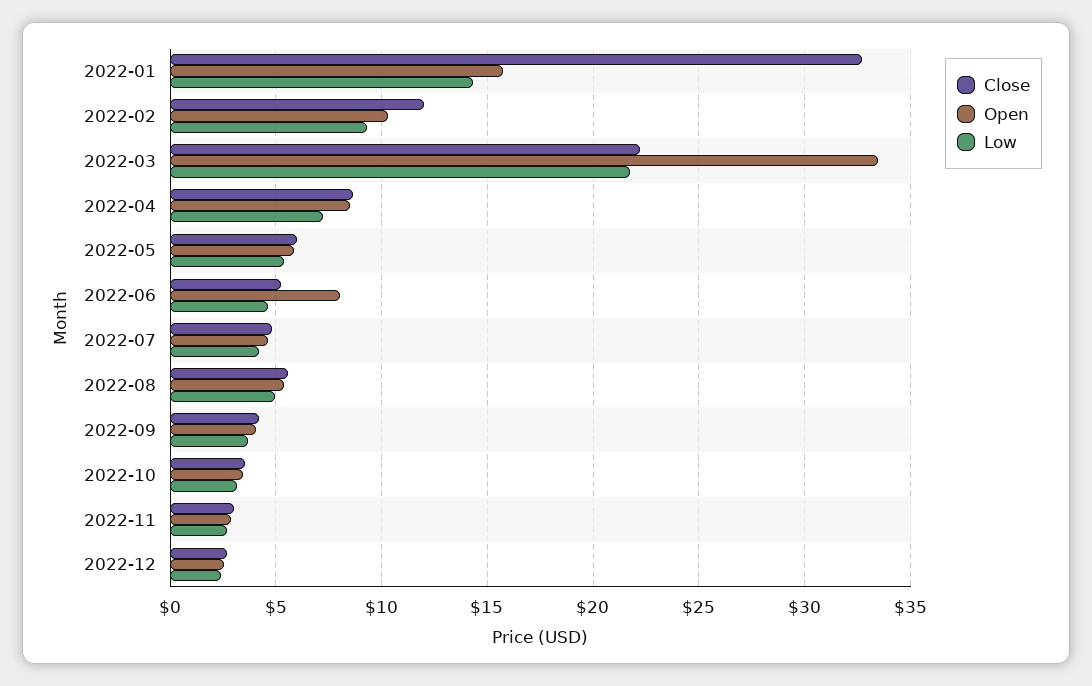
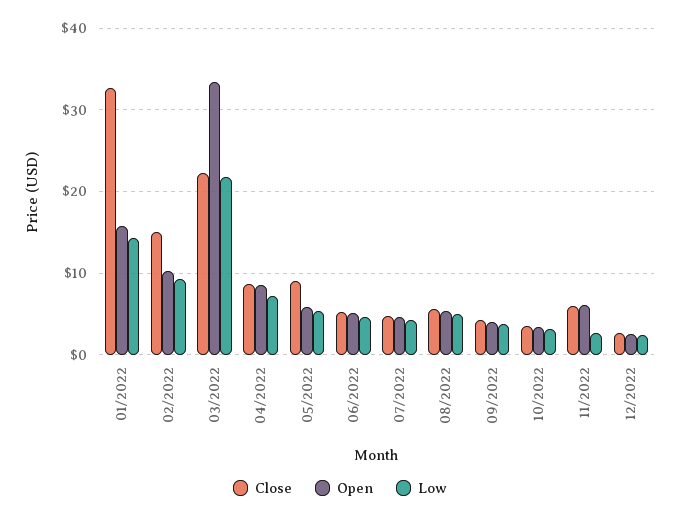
  {
    "Close": {
      "2022-01": 32.5,
-     "2022-02": 12,
+     "2022-02": 15,
      "2022-03": 22,
      "2022-04": 8.5,
-     "2022-05": 6,
+     "2022-05": 9,
      "2022-06": 5.5,
      "2022-07": 5,
      "2022-08": 5.5,
      "2022-09": 4,
      "2022-10": 3.5,
-     "2022-11": 3,
+     "2022-11": 6,
      "2022-12": 2.5
    },
    "Open": {
      "2022-01": 16,
      "2022-02": 10.5,
      "2022-03": 33.5,
      "2022-04": 8.5,
      "2022-05": 6,
-     "2022-06": 8,
+     "2022-06": 5,
      "2022-07": 4.5,
      "2022-08": 5.5,
      "2022-09": 4,
      "2022-10": 3.5,
-     "2022-11": 3,
+     "2022-11": 6,
      "2022-12": 2.5
    },
    "Low": {
      "2022-01": 14.5,
      "2022-02": 9.5,
      "2022-03": 22,
      "2022-04": 7,
      "2022-05": 5.5,
      "2022-06": 4.5,
      "2022-07": 4,
      "2022-08": 5,
      "2022-09": 3.5,
      "2022-10": 3,
      "2022-11": 2.5,
      "2022-12": 2.5
    }
  }

